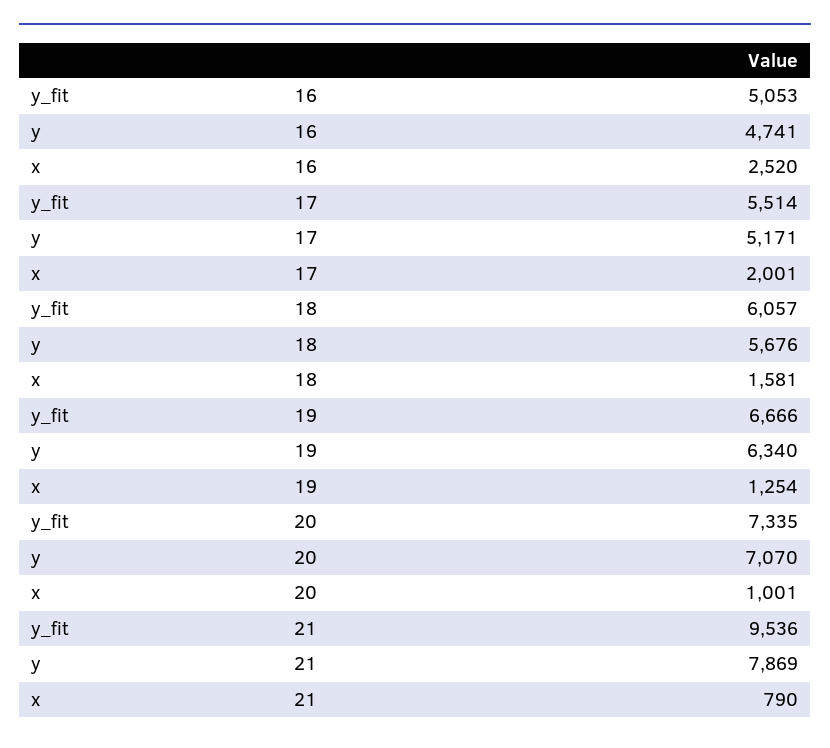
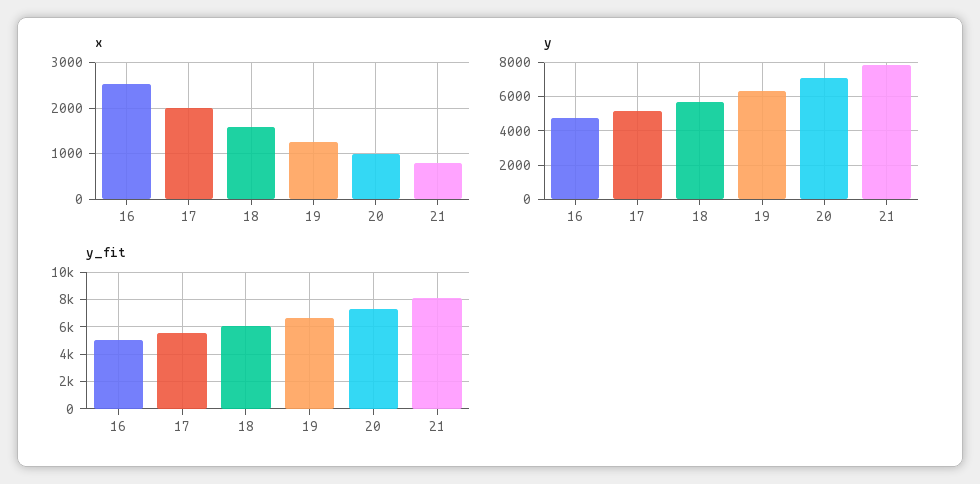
  {
    "y_fit": {
      "16": 5053,
      "17": 5514,
      "18": 6057,
      "19": 6666,
      "20": 7335,
-     "21": 9536
+     "21": 8000
    },
    "y": {
      "16": 4741,
      "17": 5171,
      "18": 5676,
      "19": 6340,
      "20": 7070,
      "21": 7869
    },
    "x": {
      "16": 2520,
      "17": 2001,
      "18": 1581,
      "19": 1254,
      "20": 1001,
      "21": 790
    }
  }

